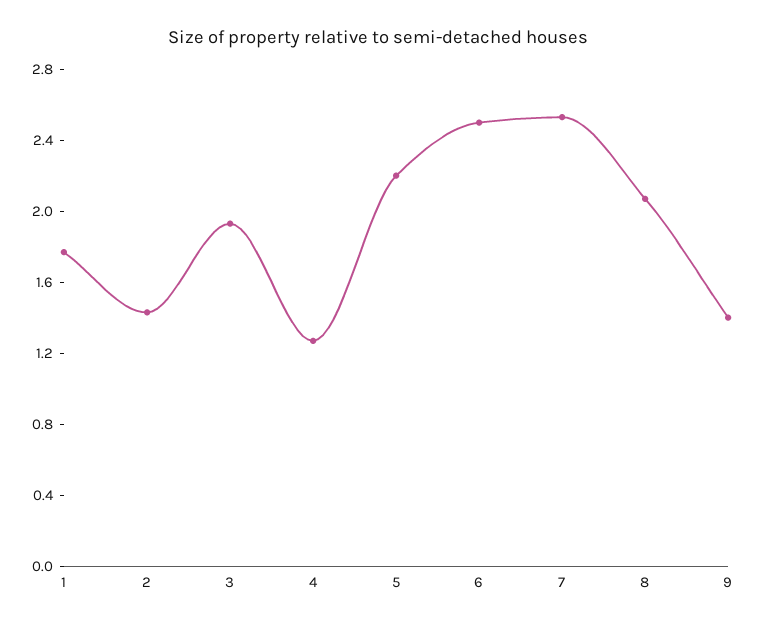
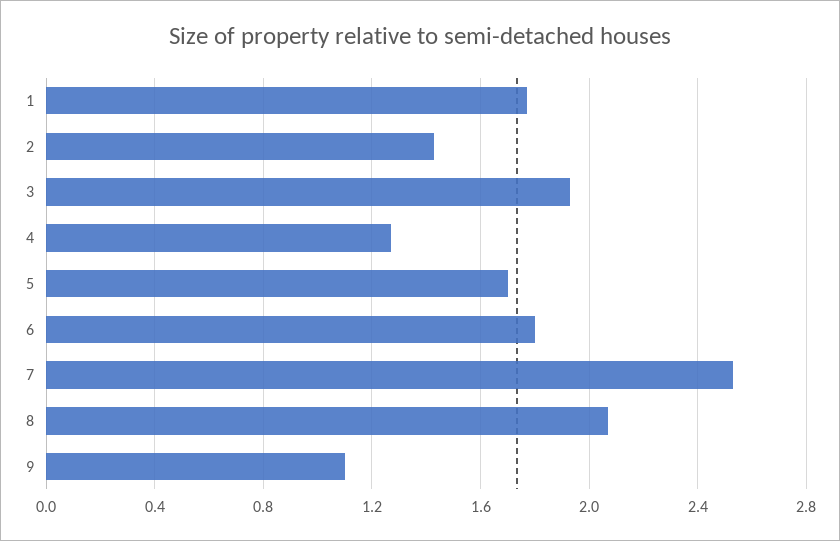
  {
    "1": 1.75,
    "2": 1.45,
    "3": 1.95,
    "4": 1.25,
-   "5": 2.2,
+   "5": 1.7,
-   "6": 2.5,
+   "6": 1.8,
    "7": 2.55,
    "8": 2.05,
-   "9": 1.4
+   "9": 1.1
  }

